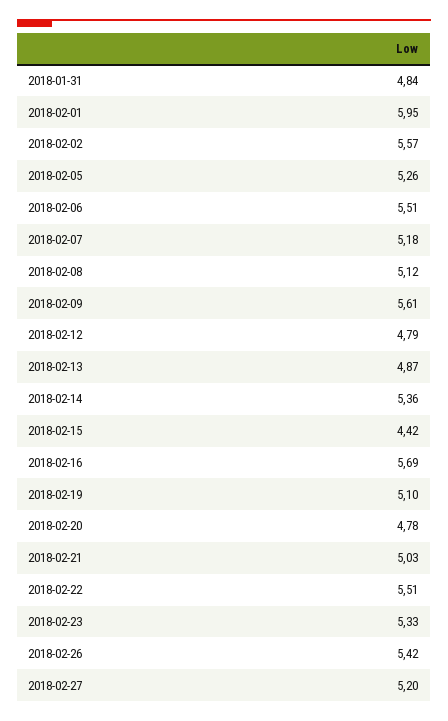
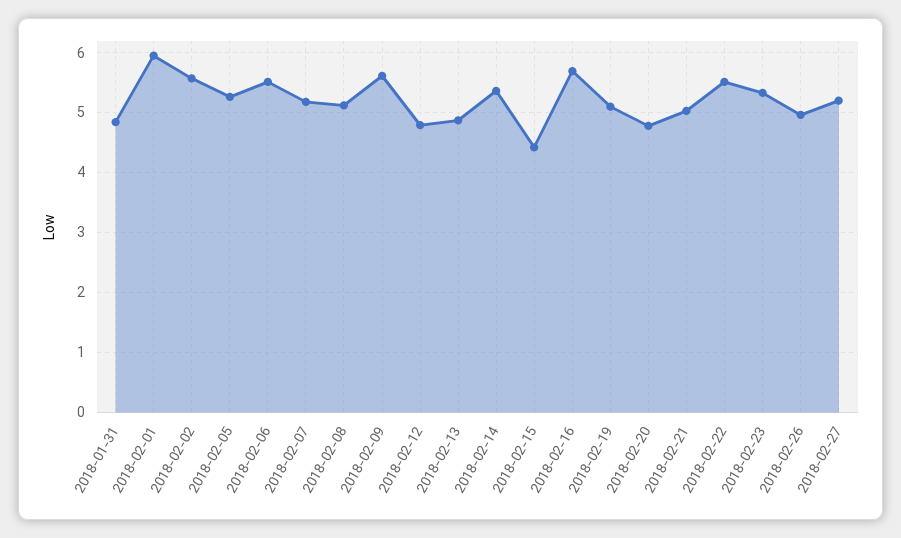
  {
    "2018-01-31": 4.84,
    "2018-02-01": 5.95,
    "2018-02-02": 5.57,
    "2018-02-05": 5.26,
    "2018-02-06": 5.51,
    "2018-02-07": 5.18,
    "2018-02-08": 5.12,
    "2018-02-09": 5.61,
    "2018-02-12": 4.79,
    "2018-02-13": 4.87,
    "2018-02-14": 5.36,
    "2018-02-15": 4.42,
    "2018-02-16": 5.69,
    "2018-02-19": 5.1,
    "2018-02-20": 4.78,
    "2018-02-21": 5.03,
    "2018-02-22": 5.51,
    "2018-02-23": 5.33,
-   "2018-02-26": 5.42,
+   "2018-02-26": 5,
    "2018-02-27": 5.2
  }

